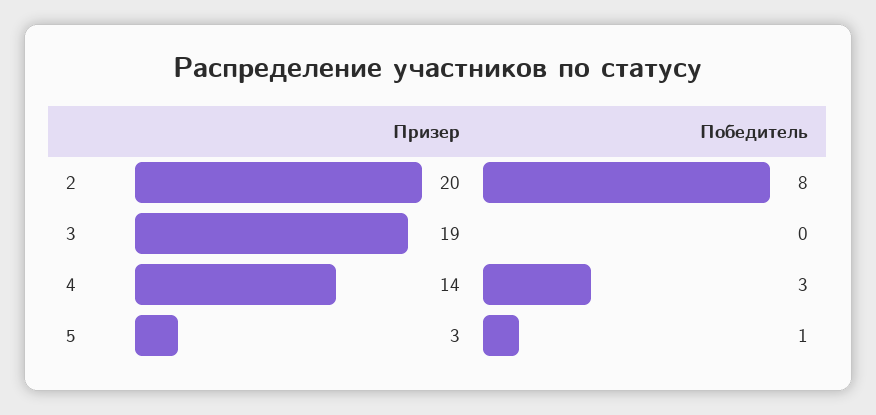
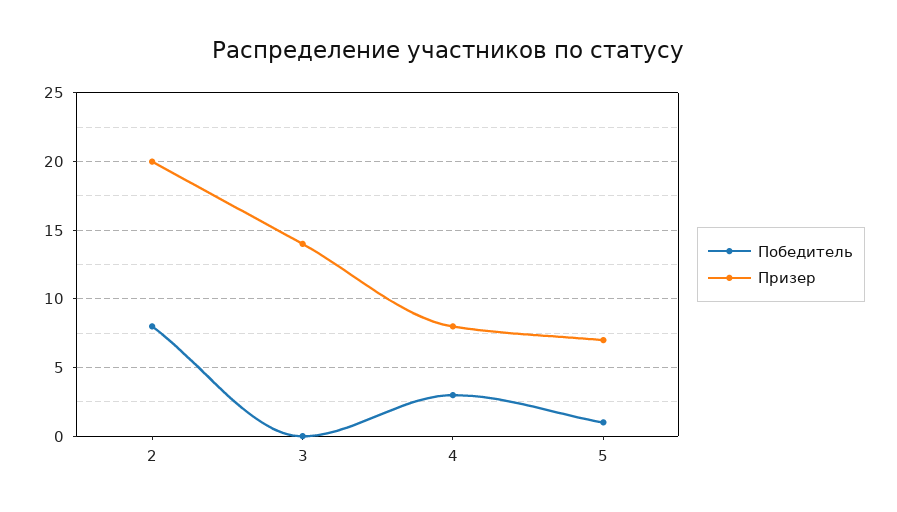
  {
    "Призер": {
      "2": 20,
-     "3": 19,
+     "3": 14,
-     "4": 14,
+     "4": 8,
-     "5": 3
+     "5": 7
    },
    "Победитель": {
      "2": 8,
      "3": 0,
      "4": 3,
      "5": 1
    }
  }

